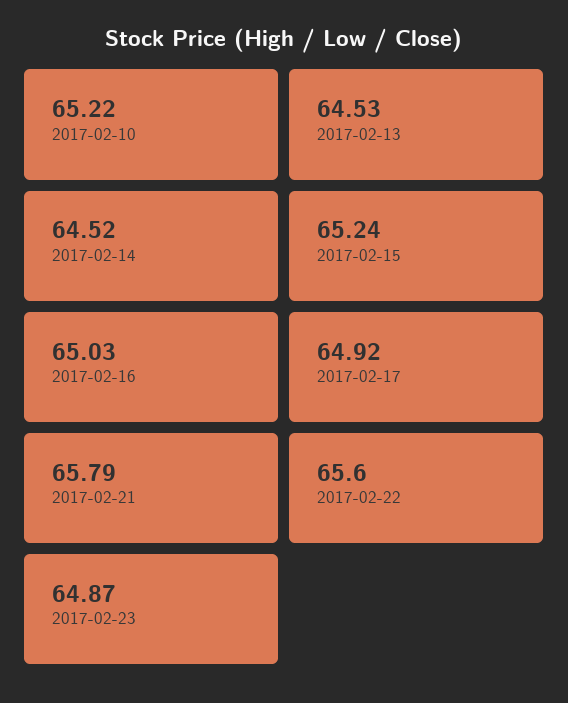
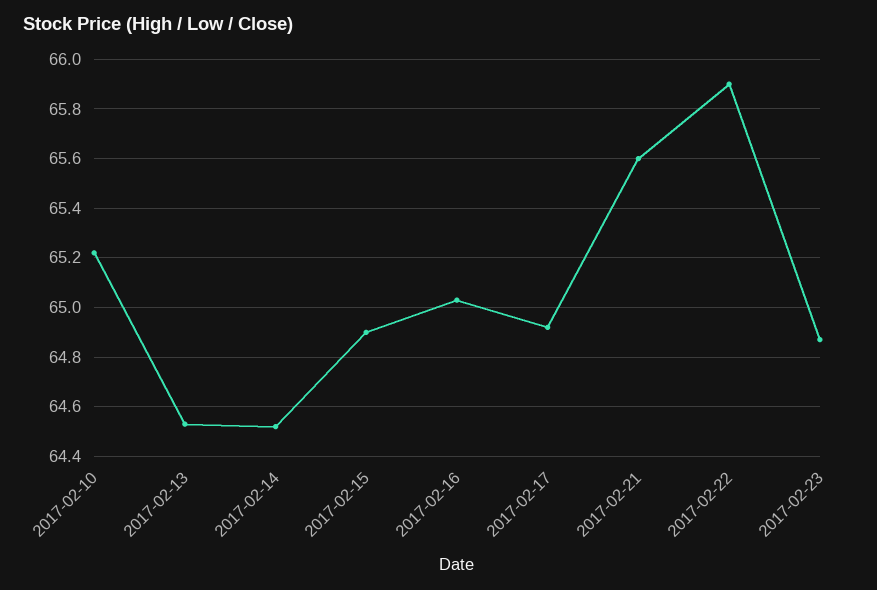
  {
    "2017-02-10": 65.22,
    "2017-02-13": 64.53,
    "2017-02-14": 64.52,
-   "2017-02-15": 65.24,
+   "2017-02-15": 64.9,
    "2017-02-16": 65.03,
    "2017-02-17": 64.92,
-   "2017-02-21": 65.79,
+   "2017-02-21": 65.6,
-   "2017-02-22": 65.6,
+   "2017-02-22": 65.9,
    "2017-02-23": 64.87
  }

